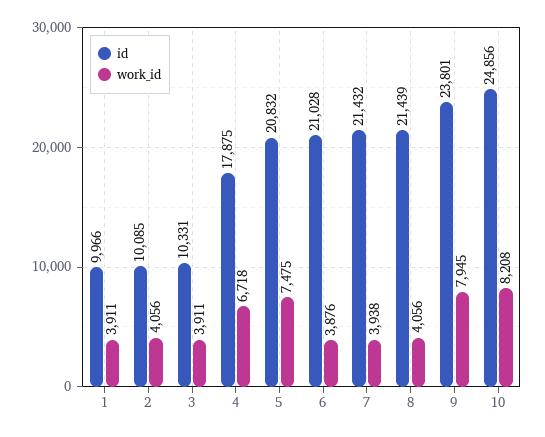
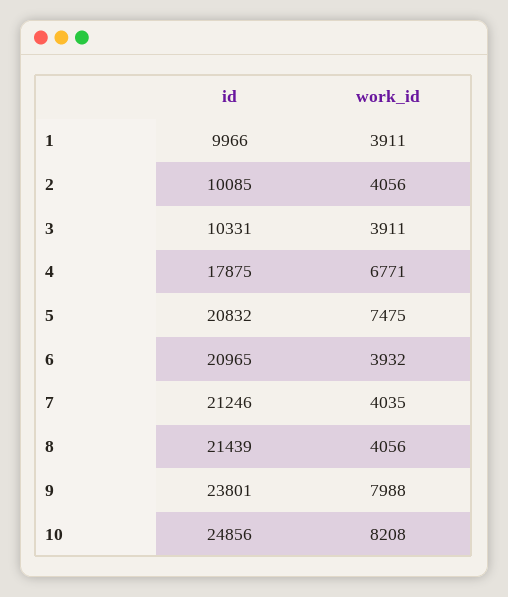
  {
    "id": {
      "1": 9966,
      "2": 10085,
      "3": 10331,
      "4": 17875,
      "5": 20832,
-     "6": 21028,
+     "6": 20965,
-     "7": 21432,
+     "7": 21246,
      "8": 21439,
      "9": 23801,
      "10": 24856
    },
    "work_id": {
      "1": 3911,
      "2": 4056,
      "3": 3911,
-     "4": 6718,
+     "4": 6771,
      "5": 7475,
-     "6": 3876,
+     "6": 3932,
-     "7": 3938,
+     "7": 4035,
      "8": 4056,
-     "9": 7945,
+     "9": 7988,
      "10": 8208
    }
  }

